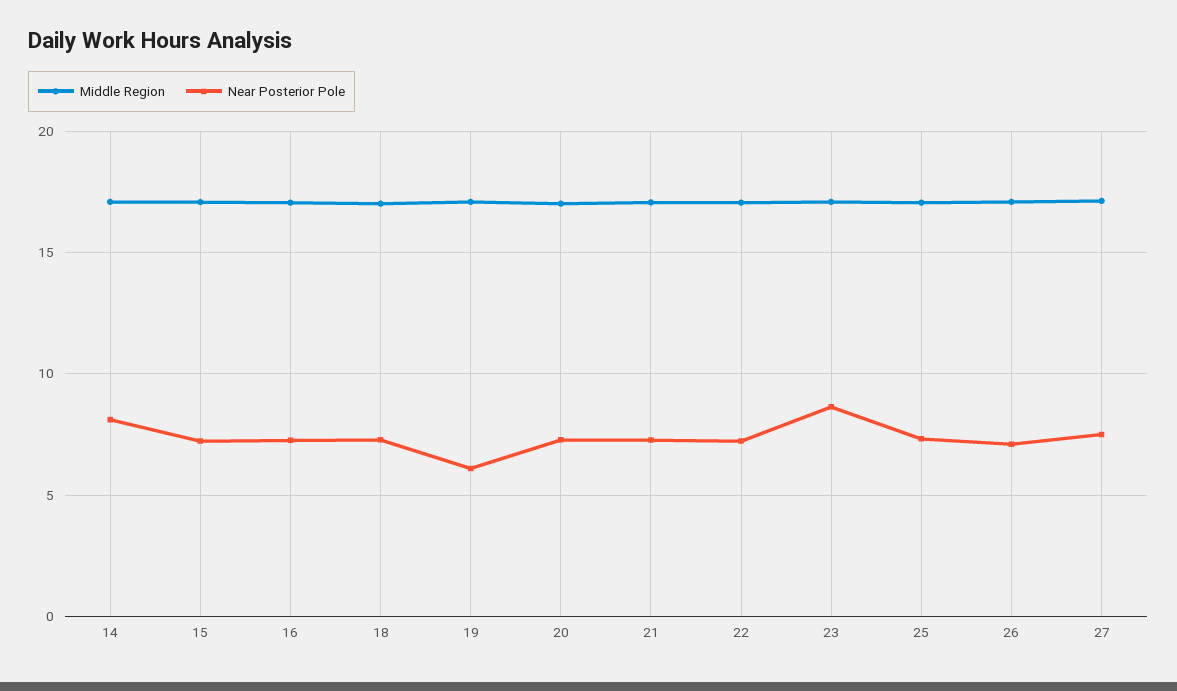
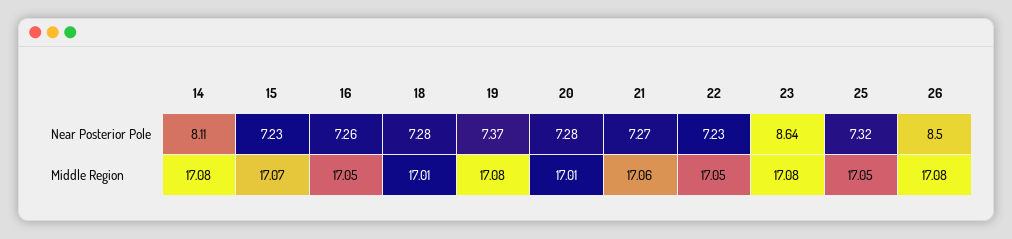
  {
    "Middle Region": {
      "14": 17.08,
      "15": 17.07,
      "16": 17.05,
      "18": 17.01,
      "19": 17.08,
      "20": 17.01,
      "21": 17.06,
      "22": 17.05,
      "23": 17.08,
      "25": 17.05,
-     "26": 17.08,
+     "26": 17.08
-     "27": 17
    },
    "Near Posterior Pole": {
      "14": 8.11,
      "15": 7.23,
      "16": 7.26,
      "18": 7.28,
-     "19": 6,
+     "19": 7.37,
      "20": 7.28,
      "21": 7.27,
      "22": 7.23,
      "23": 8.64,
      "25": 7.32,
-     "26": 7,
+     "26": 8.5
-     "27": 7.5
    }
  }

